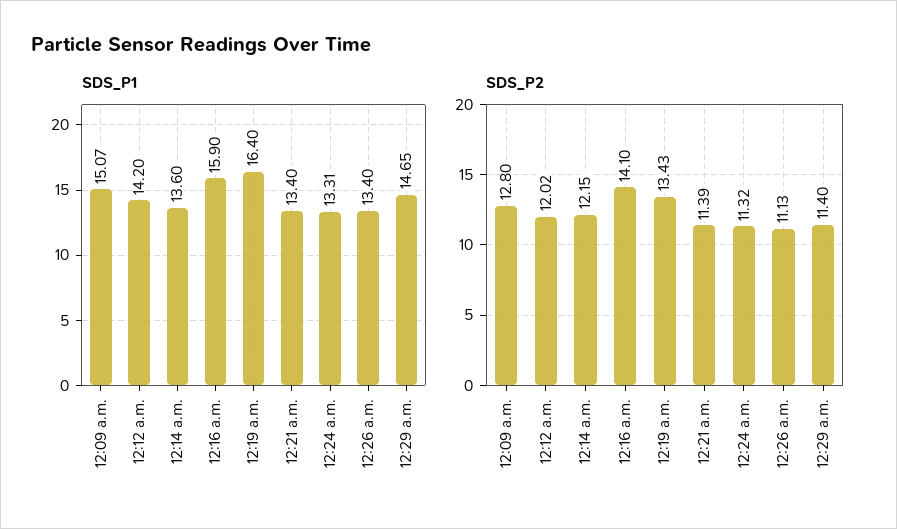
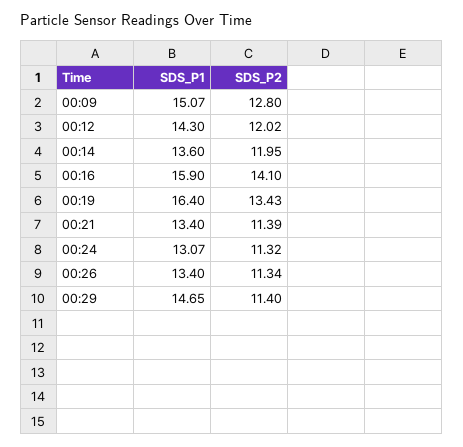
  {
    "SDS_P1": {
      "12:09 a.m.": 15.07,
-     "12:12 a.m.": 14.2,
+     "12:12 a.m.": 14.3,
      "12:14 a.m.": 13.6,
      "12:16 a.m.": 15.9,
      "12:19 a.m.": 16.4,
      "12:21 a.m.": 13.4,
-     "12:24 a.m.": 13.31,
+     "12:24 a.m.": 13.07,
      "12:26 a.m.": 13.4,
      "12:29 a.m.": 14.65
    },
    "SDS_P2": {
      "12:09 a.m.": 12.8,
      "12:12 a.m.": 12.02,
-     "12:14 a.m.": 12.15,
+     "12:14 a.m.": 11.95,
      "12:16 a.m.": 14.1,
      "12:19 a.m.": 13.43,
      "12:21 a.m.": 11.39,
      "12:24 a.m.": 11.32,
-     "12:26 a.m.": 11.13,
+     "12:26 a.m.": 11.34,
      "12:29 a.m.": 11.4
    }
  }

